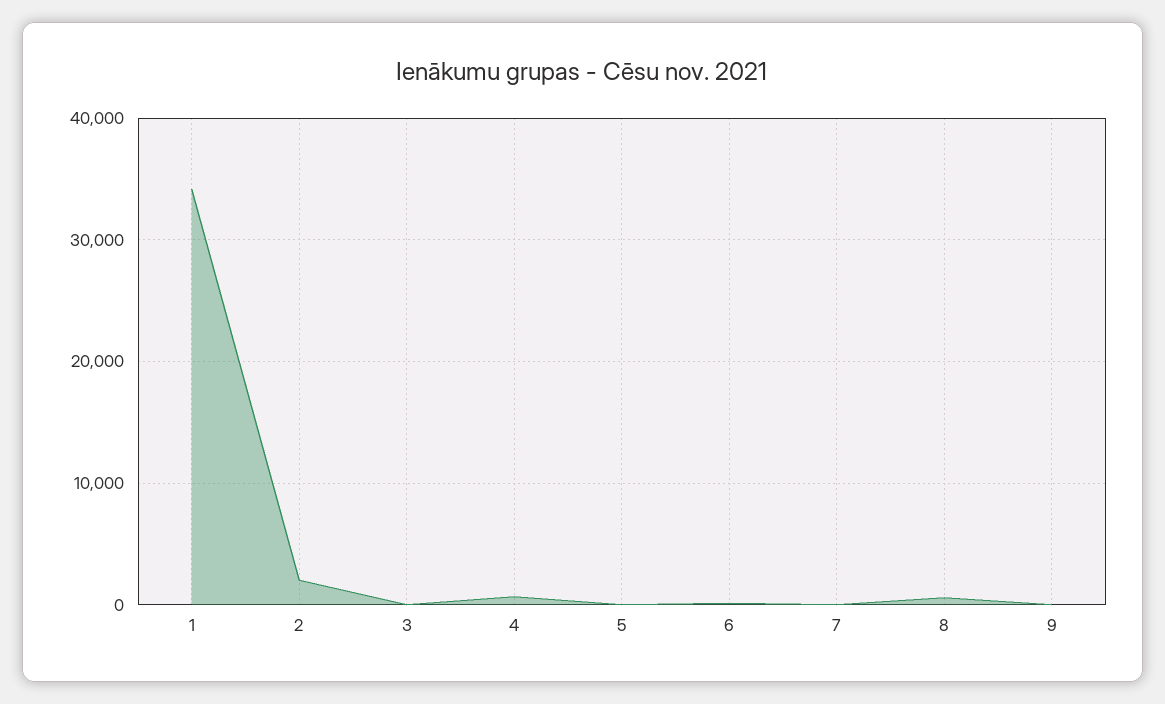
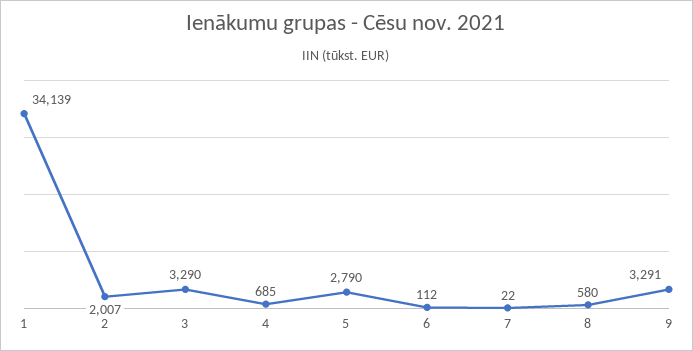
  {
    "1": 34139,
    "2": 2007,
-   "3": 0,
+   "3": 3290,
    "4": 685,
-   "5": 0,
+   "5": 2790,
    "6": 112,
    "7": 22,
    "8": 580,
-   "9": 0
+   "9": 3291
  }

